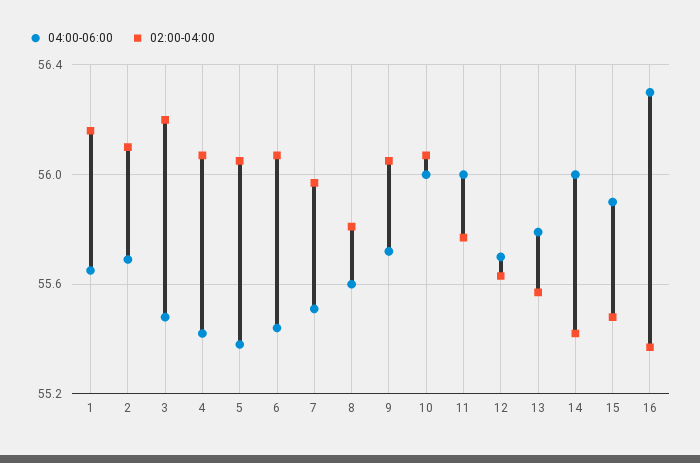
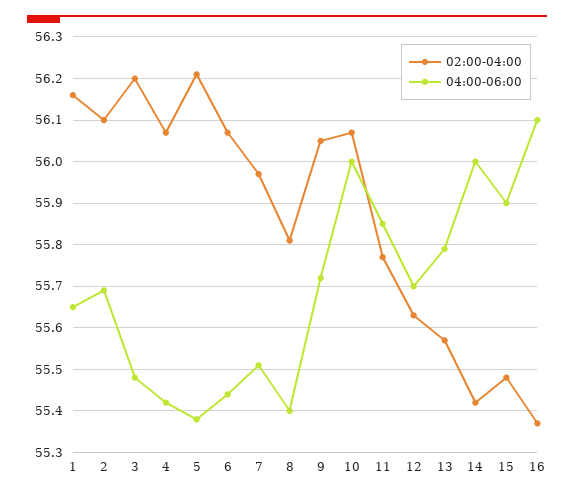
  {
    "04:00-06:00": {
      "1": 55.65,
      "2": 55.7,
      "3": 55.5,
      "4": 55.4,
      "5": 55.4,
      "6": 55.45,
      "7": 55.5,
-     "8": 55.6,
+     "8": 55.4,
      "9": 55.7,
      "10": 56,
-     "11": 56,
+     "11": 55.85,
      "12": 55.7,
      "13": 55.8,
      "14": 56,
      "15": 55.9,
-     "16": 56.3
+     "16": 56.1
    },
    "02:00-04:00": {
      "1": 56.15,
      "2": 56.1,
      "3": 56.2,
      "4": 56.05,
-     "5": 56.05,
+     "5": 56.2,
      "6": 56.05,
      "7": 55.95,
      "8": 55.8,
      "9": 56.05,
      "10": 56.05,
      "11": 55.75,
      "12": 55.65,
      "13": 55.55,
      "14": 55.4,
      "15": 55.5,
      "16": 55.35
    }
  }

